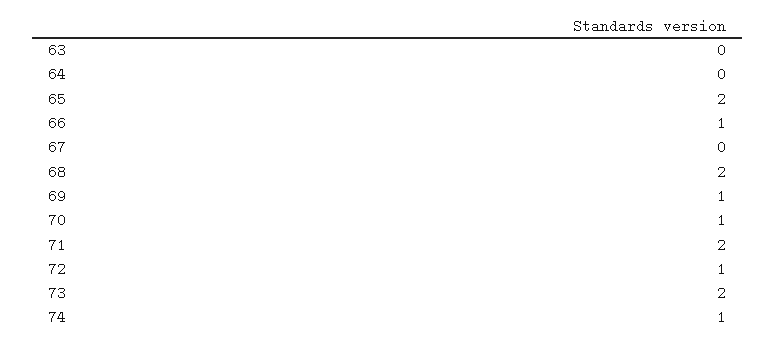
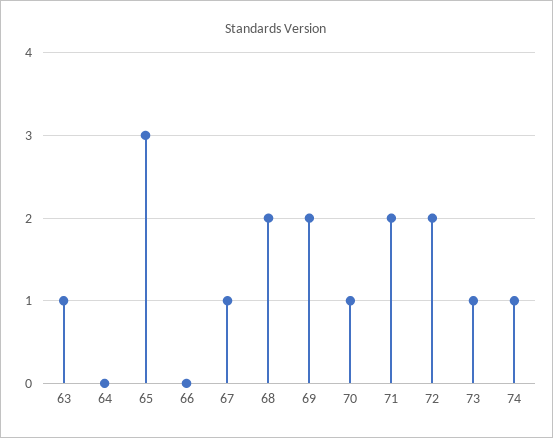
  {
-   "63": 0,
+   "63": 1,
    "64": 0,
-   "65": 2,
+   "65": 3,
-   "66": 1,
+   "66": 0,
-   "67": 0,
+   "67": 1,
    "68": 2,
-   "69": 1,
+   "69": 2,
    "70": 1,
    "71": 2,
-   "72": 1,
+   "72": 2,
-   "73": 2,
+   "73": 1,
    "74": 1
  }

